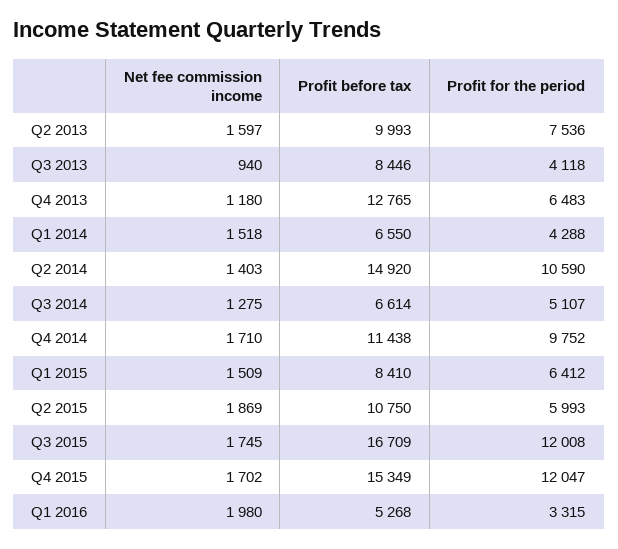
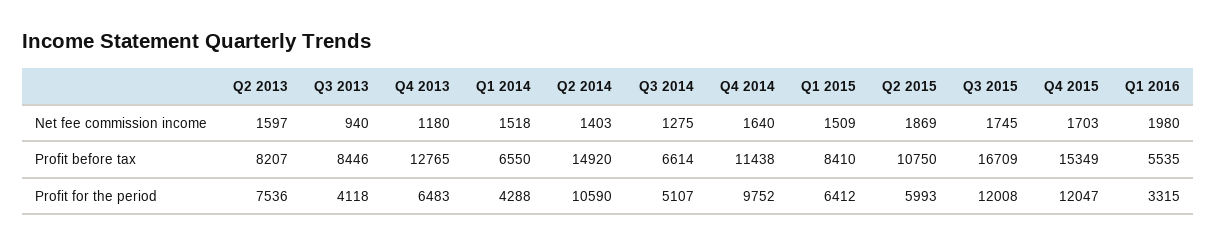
  {
    "Net fee commission income": {
      "Q2 2013": 1597,
      "Q3 2013": 940,
      "Q4 2013": 1180,
      "Q1 2014": 1518,
      "Q2 2014": 1403,
      "Q3 2014": 1275,
-     "Q4 2014": 1710,
+     "Q4 2014": 1640,
      "Q1 2015": 1509,
      "Q2 2015": 1869,
      "Q3 2015": 1745,
-     "Q4 2015": 1702,
+     "Q4 2015": 1703,
      "Q1 2016": 1980
    },
    "Profit before tax": {
-     "Q2 2013": 9993,
+     "Q2 2013": 8207,
      "Q3 2013": 8446,
      "Q4 2013": 12765,
      "Q1 2014": 6550,
      "Q2 2014": 14920,
      "Q3 2014": 6614,
      "Q4 2014": 11438,
      "Q1 2015": 8410,
      "Q2 2015": 10750,
      "Q3 2015": 16709,
      "Q4 2015": 15349,
-     "Q1 2016": 5268
+     "Q1 2016": 5535
    },
    "Profit for the period": {
      "Q2 2013": 7536,
      "Q3 2013": 4118,
      "Q4 2013": 6483,
      "Q1 2014": 4288,
      "Q2 2014": 10590,
      "Q3 2014": 5107,
      "Q4 2014": 9752,
      "Q1 2015": 6412,
      "Q2 2015": 5993,
      "Q3 2015": 12008,
      "Q4 2015": 12047,
      "Q1 2016": 3315
    }
  }

